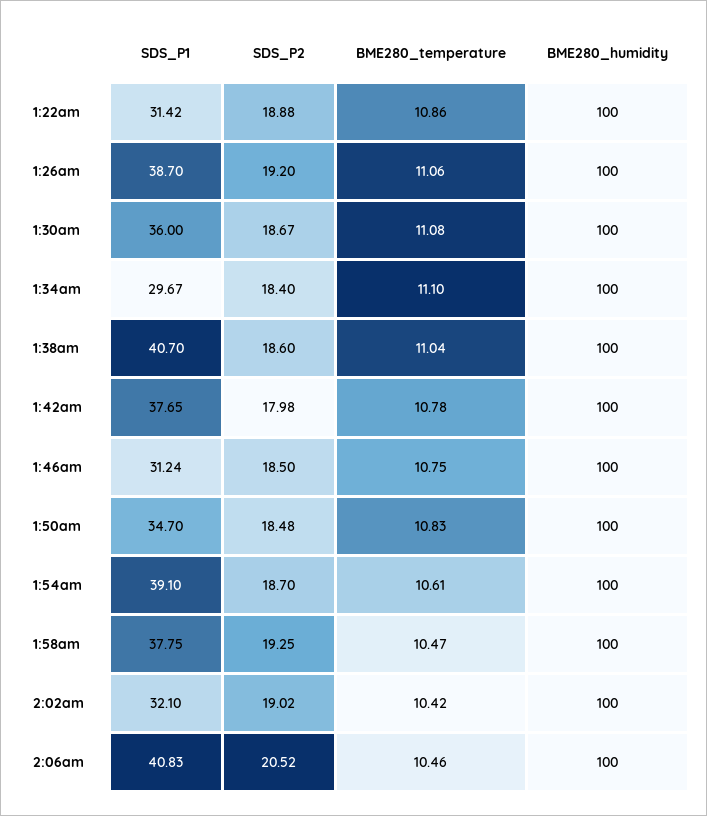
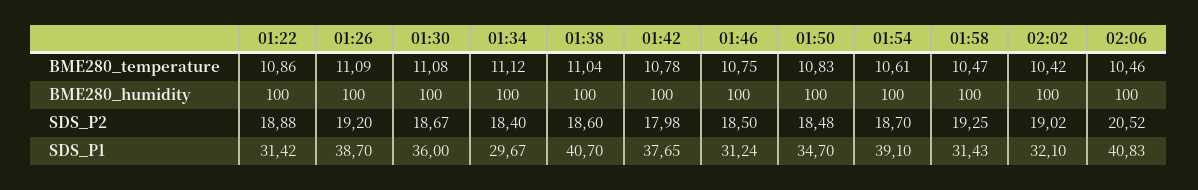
  {
    "SDS_P1": {
      "1:22am": 31.42,
      "1:26am": 38.7,
      "1:30am": 36,
      "1:34am": 29.67,
      "1:38am": 40.7,
      "1:42am": 37.65,
      "1:46am": 31.24,
      "1:50am": 34.7,
      "1:54am": 39.1,
-     "1:58am": 37.75,
+     "1:58am": 31.43,
      "2:02am": 32.1,
      "2:06am": 40.83
    },
    "SDS_P2": {
      "1:22am": 18.88,
      "1:26am": 19.2,
      "1:30am": 18.67,
      "1:34am": 18.4,
      "1:38am": 18.6,
      "1:42am": 17.98,
      "1:46am": 18.5,
      "1:50am": 18.48,
      "1:54am": 18.7,
      "1:58am": 19.25,
      "2:02am": 19.02,
      "2:06am": 20.52
    },
    "BME280_temperature": {
      "1:22am": 10.86,
-     "1:26am": 11.06,
+     "1:26am": 11.09,
      "1:30am": 11.08,
-     "1:34am": 11.1,
+     "1:34am": 11.12,
      "1:38am": 11.04,
      "1:42am": 10.78,
      "1:46am": 10.75,
      "1:50am": 10.83,
      "1:54am": 10.61,
      "1:58am": 10.47,
      "2:02am": 10.42,
      "2:06am": 10.46
    },
    "BME280_humidity": {
      "1:22am": 100,
      "1:26am": 100,
      "1:30am": 100,
      "1:34am": 100,
      "1:38am": 100,
      "1:42am": 100,
      "1:46am": 100,
      "1:50am": 100,
      "1:54am": 100,
      "1:58am": 100,
      "2:02am": 100,
      "2:06am": 100
    }
  }

